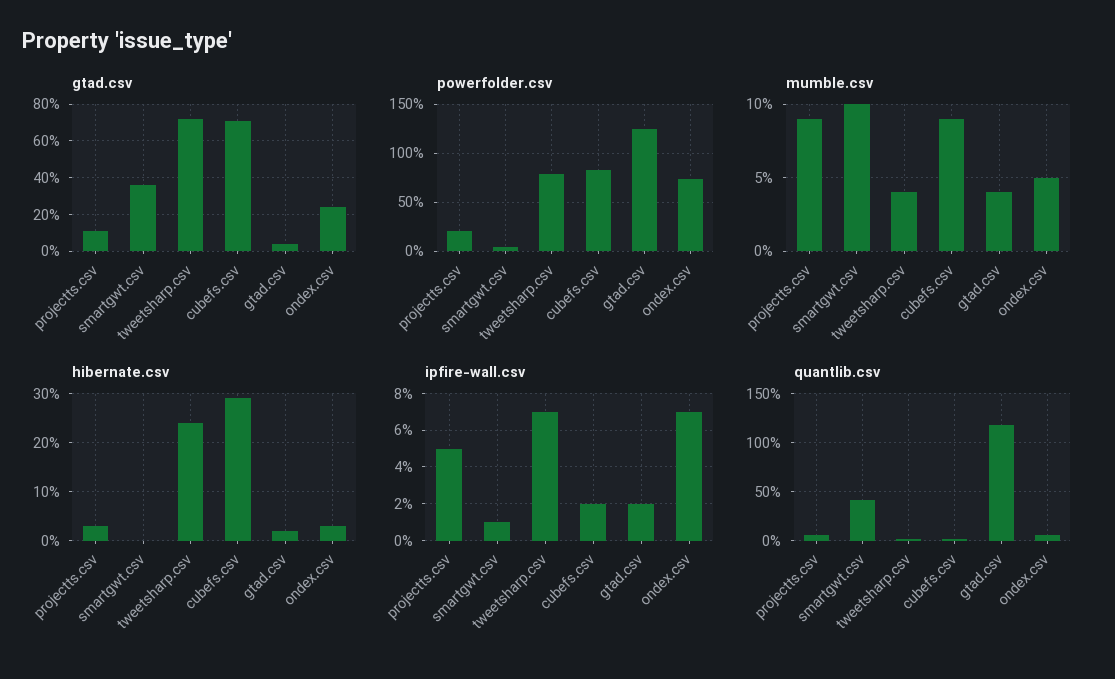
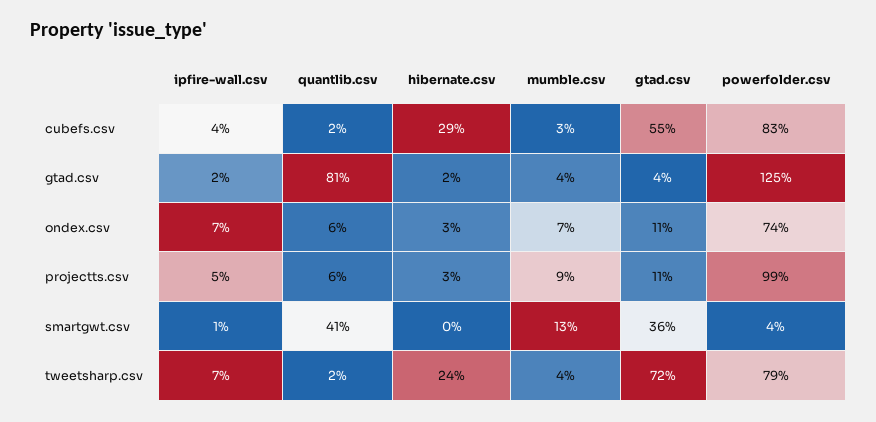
  {
    "gtad.csv": {
      "projectts.csv": 11,
      "smartgwt.csv": 36,
      "tweetsharp.csv": 72,
-     "cubefs.csv": 70,
+     "cubefs.csv": 55,
      "gtad.csv": 4,
-     "ondex.csv": 25
+     "ondex.csv": 11
    },
    "powerfolder.csv": {
-     "projectts.csv": 20,
+     "projectts.csv": 99,
      "smartgwt.csv": 4,
      "tweetsharp.csv": 79,
      "cubefs.csv": 83,
      "gtad.csv": 125,
      "ondex.csv": 74
    },
    "mumble.csv": {
      "projectts.csv": 9,
-     "smartgwt.csv": 10,
+     "smartgwt.csv": 13,
      "tweetsharp.csv": 4,
-     "cubefs.csv": 9,
+     "cubefs.csv": 3,
      "gtad.csv": 4,
-     "ondex.csv": 5
+     "ondex.csv": 7
    },
    "hibernate.csv": {
      "projectts.csv": 3,
      "smartgwt.csv": 0,
      "tweetsharp.csv": 24,
      "cubefs.csv": 29,
      "gtad.csv": 2,
      "ondex.csv": 3
    },
    "ipfire-wall.csv": {
      "projectts.csv": 5,
      "smartgwt.csv": 1,
      "tweetsharp.csv": 7,
-     "cubefs.csv": 2,
+     "cubefs.csv": 4,
      "gtad.csv": 2,
      "ondex.csv": 7
    },
    "quantlib.csv": {
      "projectts.csv": 6,
      "smartgwt.csv": 41,
      "tweetsharp.csv": 2,
      "cubefs.csv": 2,
-     "gtad.csv": 120,
+     "gtad.csv": 81,
      "ondex.csv": 6
    }
  }

